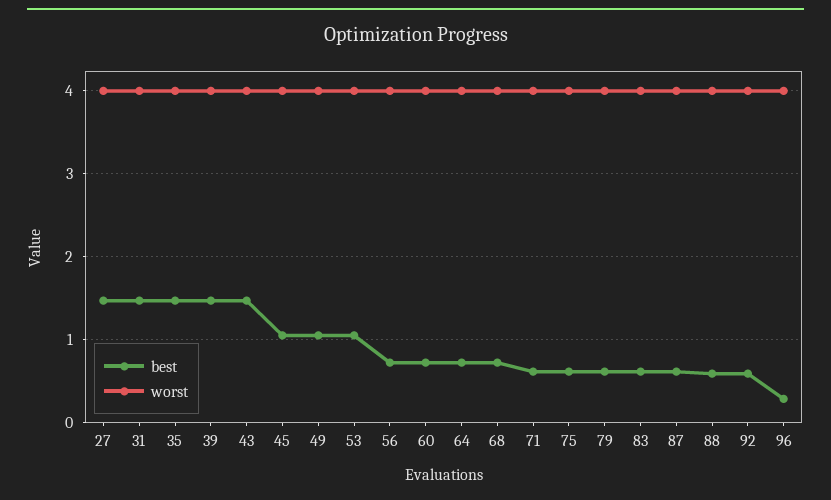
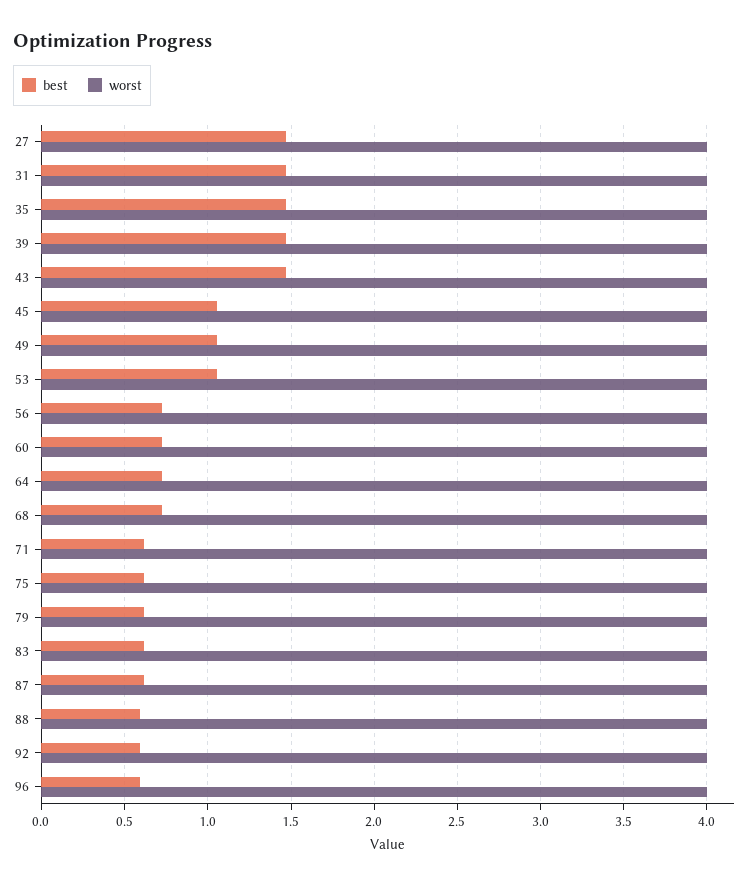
  {
    "best": {
      "27": 1.45,
      "31": 1.45,
      "35": 1.45,
      "39": 1.45,
      "43": 1.45,
      "45": 1.05,
      "49": 1.05,
      "53": 1.05,
      "56": 0.75,
      "60": 0.75,
      "64": 0.75,
      "68": 0.75,
      "71": 0.6,
      "75": 0.6,
      "79": 0.6,
      "83": 0.6,
      "87": 0.6,
      "88": 0.6,
      "92": 0.6,
-     "96": 0.3
+     "96": 0.6
    },
    "worst": {
      "27": 4,
      "31": 4,
      "35": 4,
      "39": 4,
      "43": 4,
      "45": 4,
      "49": 4,
      "53": 4,
      "56": 4,
      "60": 4,
      "64": 4,
      "68": 4,
      "71": 4,
      "75": 4,
      "79": 4,
      "83": 4,
      "87": 4,
      "88": 4,
      "92": 4,
      "96": 4
    }
  }

